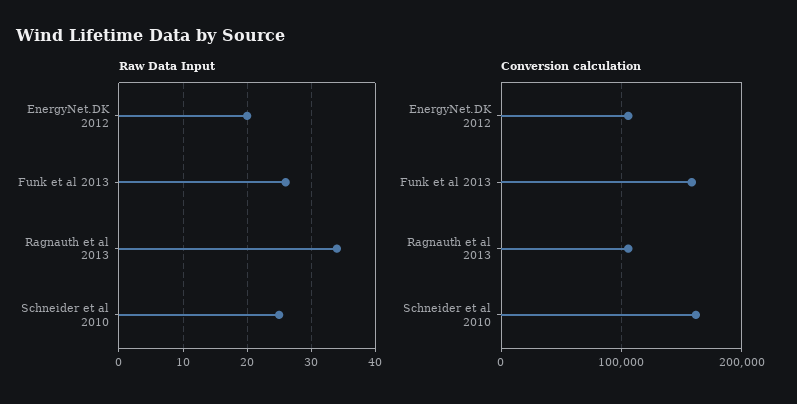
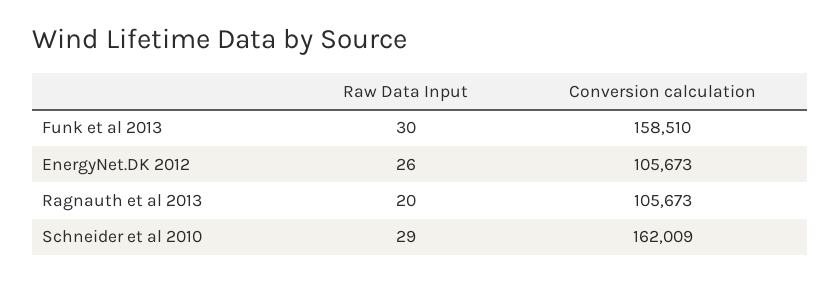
  {
    "Raw Data Input": {
-     "EnergyNet.DK 2012": 20,
+     "EnergyNet.DK 2012": 26,
-     "Funk et al 2013": 26,
+     "Funk et al 2013": 30,
-     "Ragnauth et al 2013": 34,
+     "Ragnauth et al 2013": 20,
-     "Schneider et al 2010": 25
+     "Schneider et al 2010": 29
    },
    "Conversion calculation": {
      "EnergyNet.DK 2012": 105673,
      "Funk et al 2013": 158510,
      "Ragnauth et al 2013": 105673,
      "Schneider et al 2010": 162009
    }
  }

